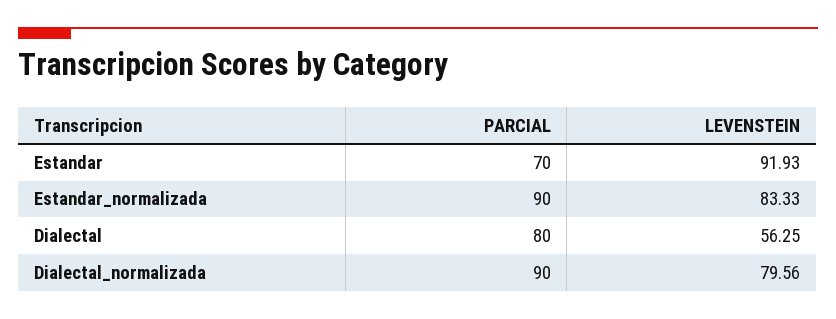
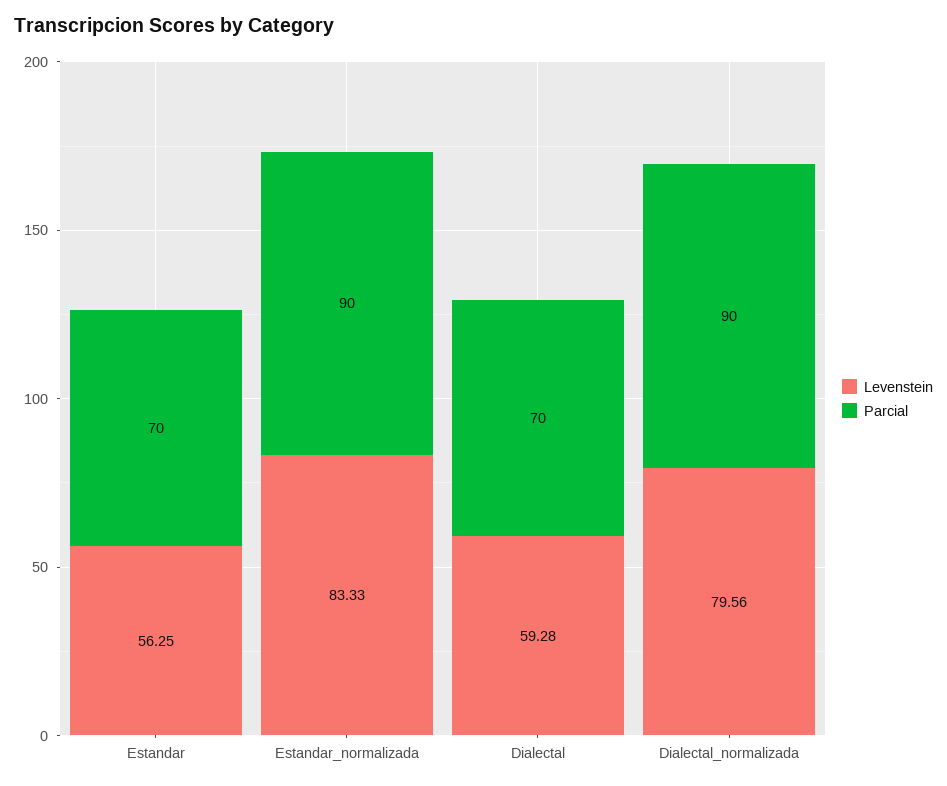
  {
    "PARCIAL": {
      "Estandar": 70,
      "Estandar_normalizada": 90,
-     "Dialectal": 80,
+     "Dialectal": 70,
      "Dialectal_normalizada": 90
    },
    "LEVENSTEIN": {
-     "Estandar": 91.93,
+     "Estandar": 56.25,
      "Estandar_normalizada": 83.33,
-     "Dialectal": 56.25,
+     "Dialectal": 59.28,
      "Dialectal_normalizada": 79.56
    }
  }

